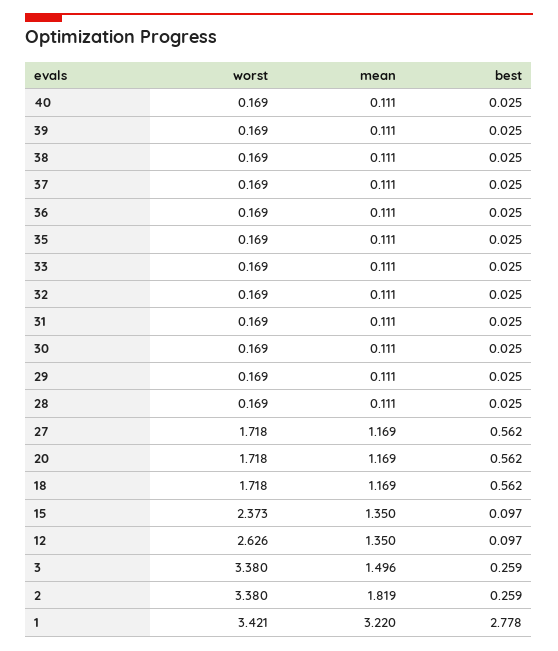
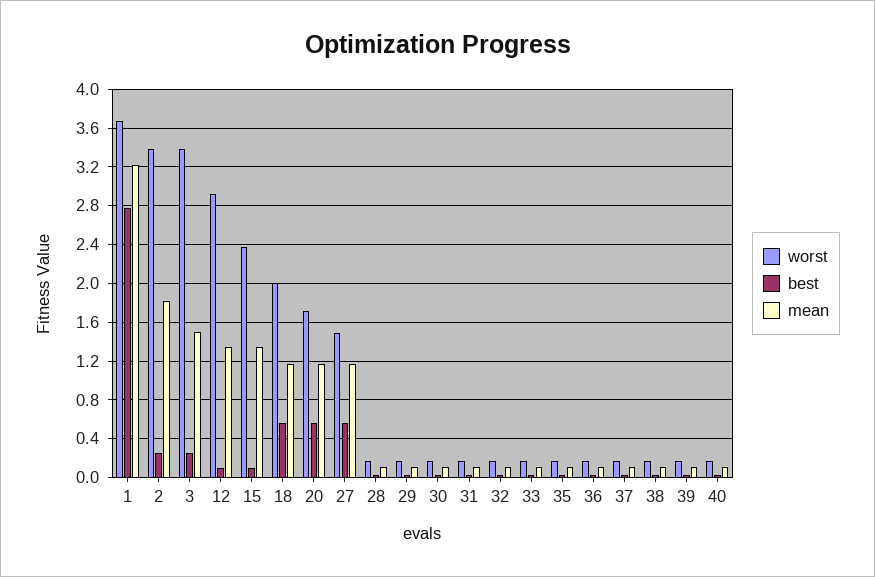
  {
    "worst": {
      "40": 0.169,
      "39": 0.169,
      "38": 0.169,
      "37": 0.169,
      "36": 0.169,
      "35": 0.169,
      "33": 0.169,
      "32": 0.169,
      "31": 0.169,
      "30": 0.169,
      "29": 0.169,
      "28": 0.169,
-     "27": 1.718,
+     "27": 1.5,
      "20": 1.718,
-     "18": 1.718,
+     "18": 2,
      "15": 2.373,
-     "12": 2.626,
+     "12": 2.9,
      "3": 3.38,
      "2": 3.38,
-     "1": 3.421
+     "1": 3.7
    },
    "mean": {
      "40": 0.111,
      "39": 0.111,
      "38": 0.111,
      "37": 0.111,
      "36": 0.111,
      "35": 0.111,
      "33": 0.111,
      "32": 0.111,
      "31": 0.111,
      "30": 0.111,
      "29": 0.111,
      "28": 0.111,
      "27": 1.169,
      "20": 1.169,
      "18": 1.169,
      "15": 1.35,
      "12": 1.35,
      "3": 1.496,
      "2": 1.819,
      "1": 3.22
    },
    "best": {
      "40": 0.025,
      "39": 0.025,
      "38": 0.025,
      "37": 0.025,
      "36": 0.025,
      "35": 0.025,
      "33": 0.025,
      "32": 0.025,
      "31": 0.025,
      "30": 0.025,
      "29": 0.025,
      "28": 0.025,
      "27": 0.562,
      "20": 0.562,
      "18": 0.562,
      "15": 0.097,
      "12": 0.097,
      "3": 0.259,
      "2": 0.259,
      "1": 2.778
    }
  }

